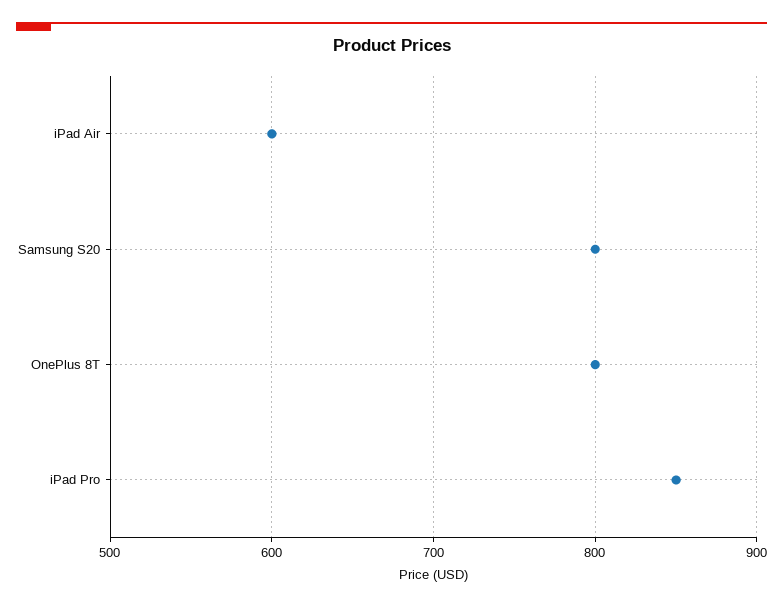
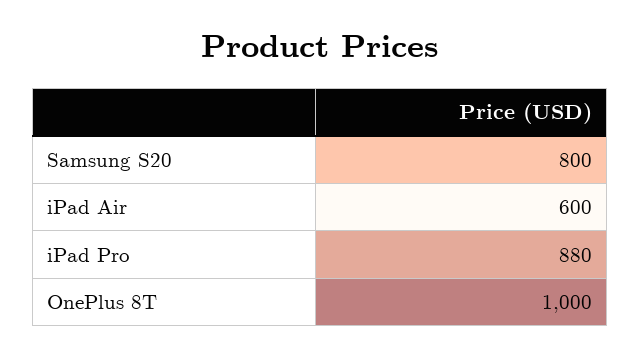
  {
    "iPad Air": 600,
    "Samsung S20": 800,
-   "OnePlus 8T": 800,
+   "OnePlus 8T": 1000,
-   "iPad Pro": 850
+   "iPad Pro": 880
  }

